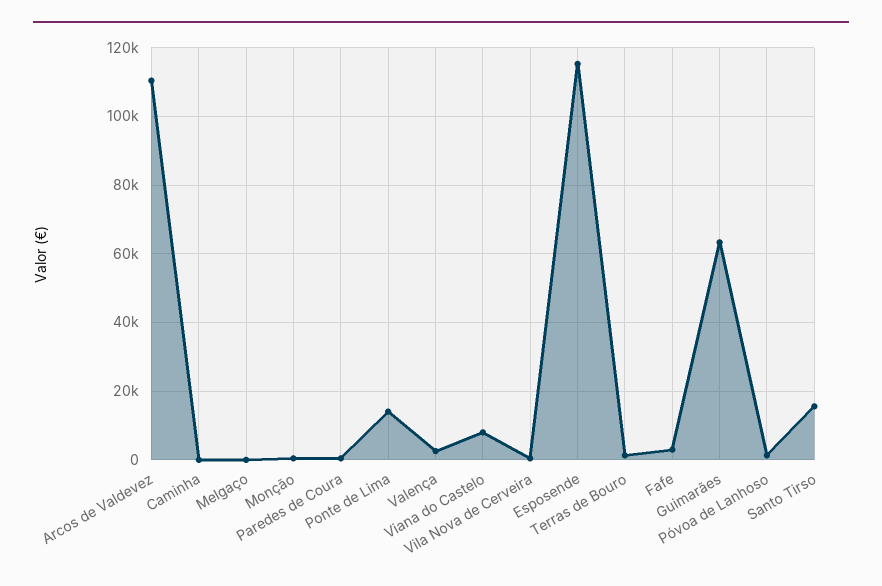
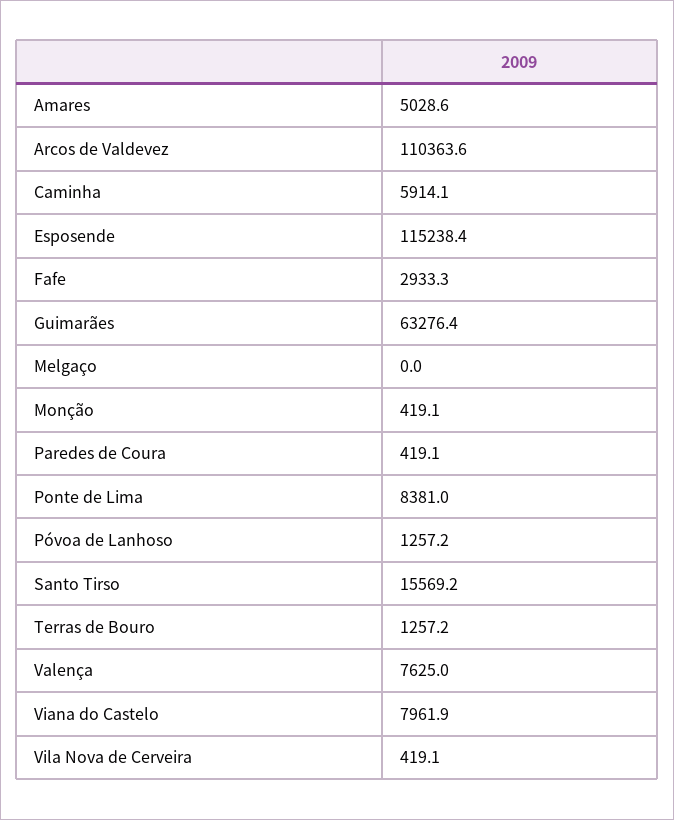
  {
    "Arcos de Valdevez": 110363.6,
-   "Caminha": 0,
+   "Caminha": 5914.1,
    "Melgaço": 0,
    "Monção": 419.1,
    "Paredes de Coura": 419.1,
-   "Ponte de Lima": 14000,
+   "Ponte de Lima": 8381,
-   "Valença": 2000,
+   "Valença": 7625,
    "Viana do Castelo": 7961.9,
    "Vila Nova de Cerveira": 419.1,
    "Esposende": 115238.4,
    "Terras de Bouro": 1257.2,
    "Fafe": 2933.3,
    "Guimarães": 63276.4,
    "Póvoa de Lanhoso": 1257.2,
-   "Santo Tirso": 15569.2
+   "Santo Tirso": 15569.2,
+   "Amares": 5028.6
  }

